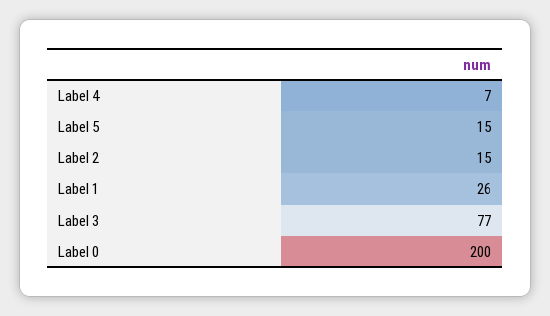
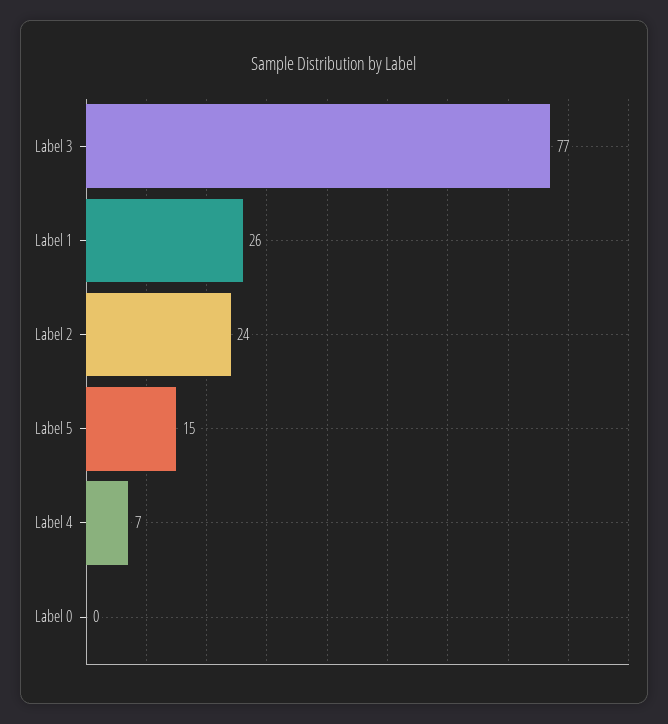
  {
    "Label 4": 7,
    "Label 5": 15,
-   "Label 2": 15,
+   "Label 2": 24,
    "Label 1": 26,
    "Label 3": 77,
-   "Label 0": 200
+   "Label 0": 0
  }

